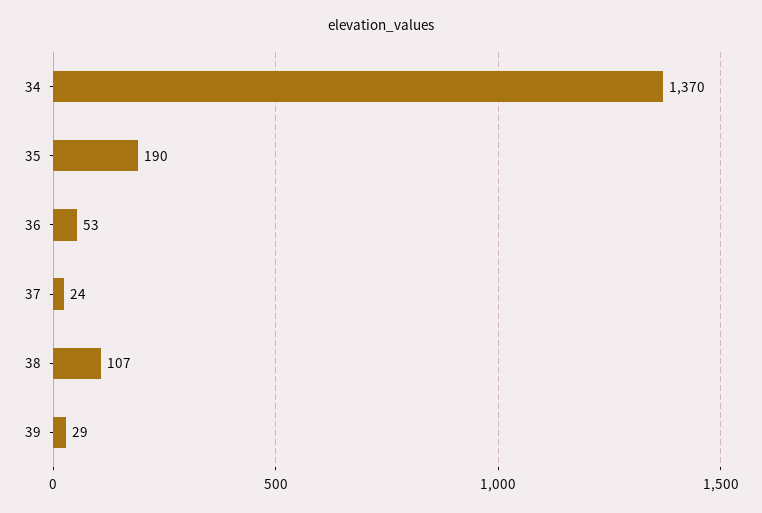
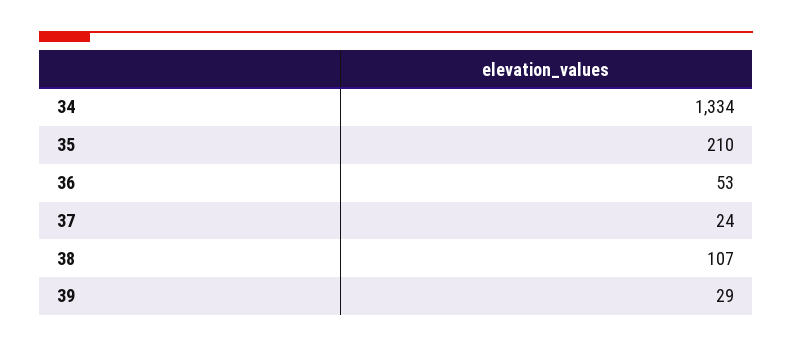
  {
-   "34": 1370,
+   "34": 1334,
-   "35": 190,
+   "35": 210,
    "36": 53,
    "37": 24,
    "38": 107,
    "39": 29
  }

